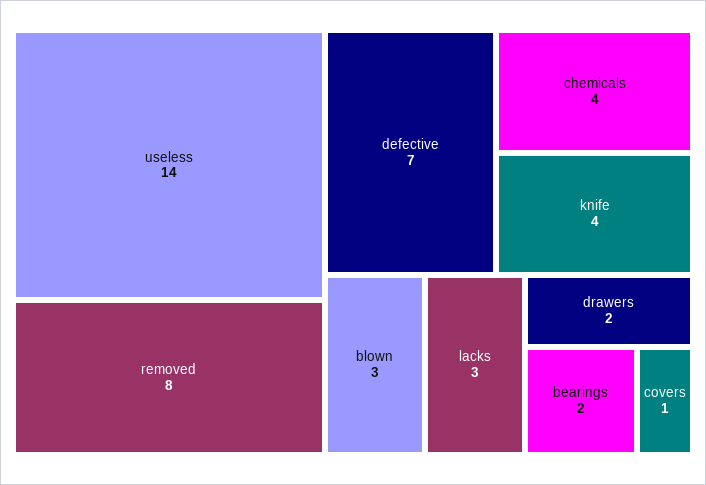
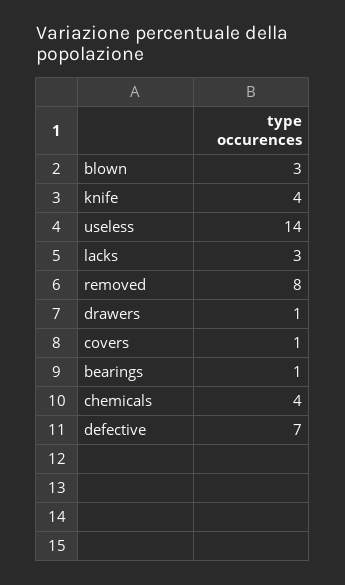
  {
    "useless": 14,
    "removed": 8,
    "defective": 7,
    "chemicals": 4,
    "knife": 4,
    "blown": 3,
    "lacks": 3,
-   "drawers": 2,
+   "drawers": 1,
-   "bearings": 2,
+   "bearings": 1,
    "covers": 1
  }

